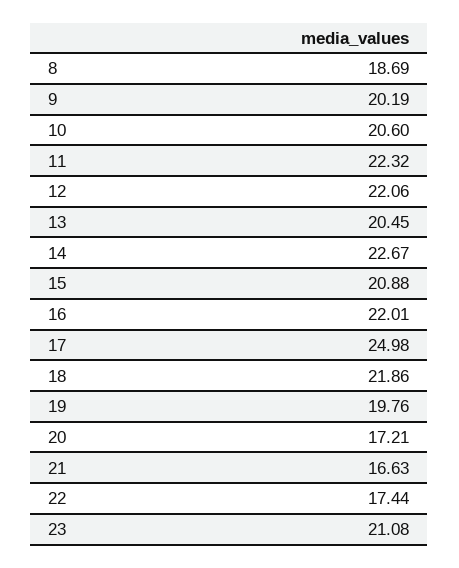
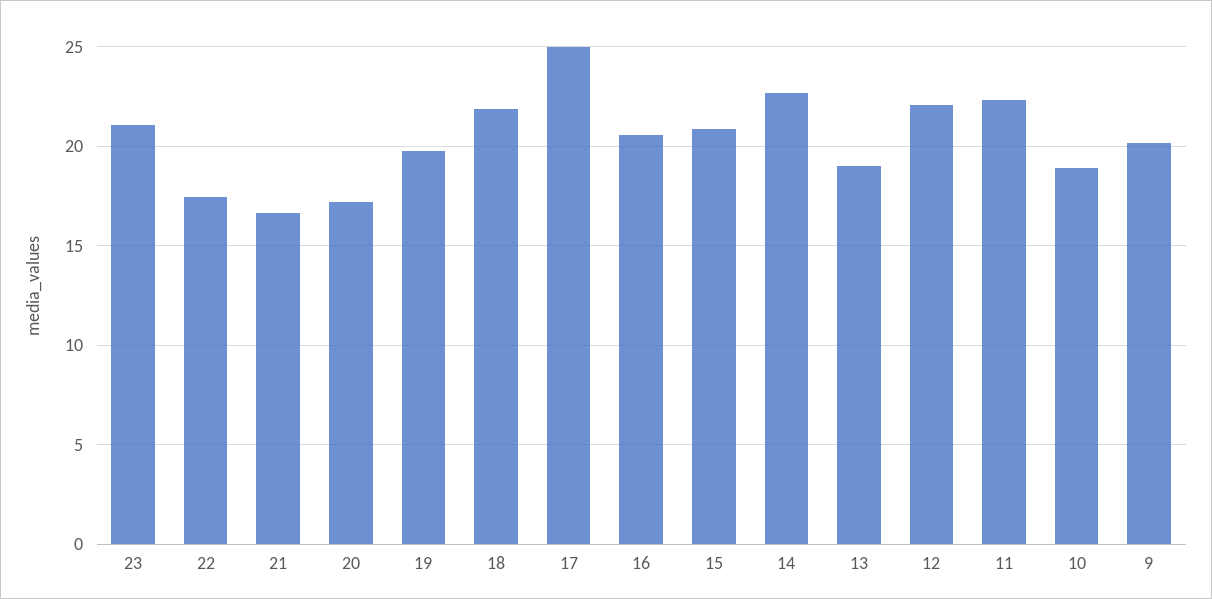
  {
-   "8": 18.69,
    "9": 20.19,
-   "10": 20.6,
+   "10": 19,
    "11": 22.32,
    "12": 22.06,
-   "13": 20.45,
+   "13": 19,
    "14": 22.67,
    "15": 20.88,
-   "16": 22.01,
+   "16": 20.5,
    "17": 24.98,
    "18": 21.86,
    "19": 19.76,
    "20": 17.21,
    "21": 16.63,
    "22": 17.44,
    "23": 21.08
  }

